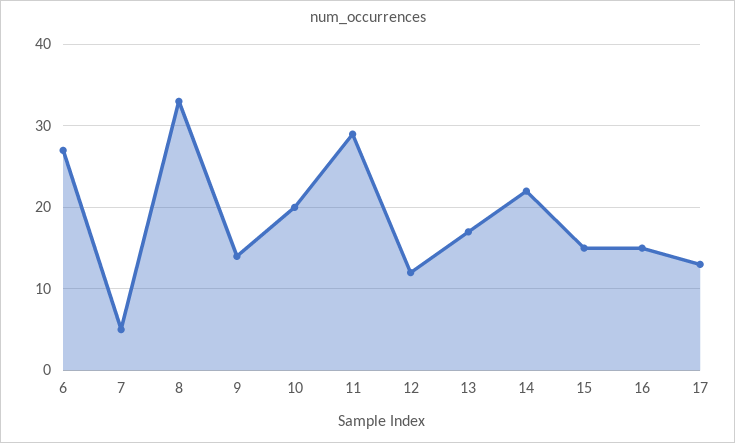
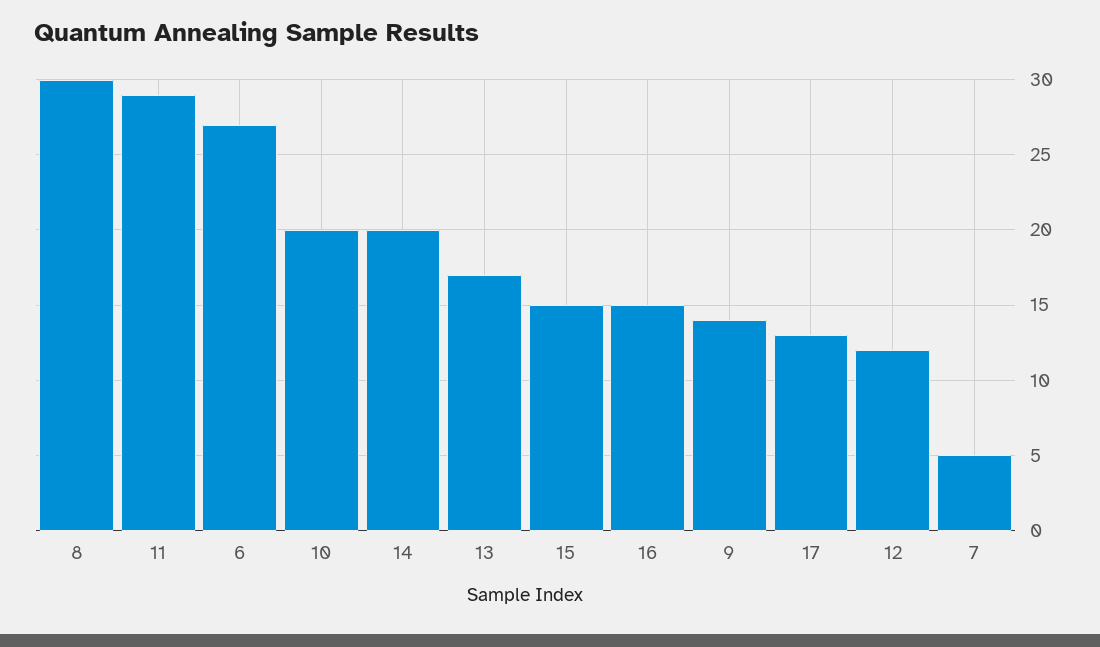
  {
    "6": 27,
    "7": 5,
-   "8": 33,
+   "8": 30,
    "9": 14,
    "10": 20,
    "11": 29,
    "12": 12,
    "13": 17,
-   "14": 22,
+   "14": 20,
    "15": 15,
    "16": 15,
    "17": 13
  }

